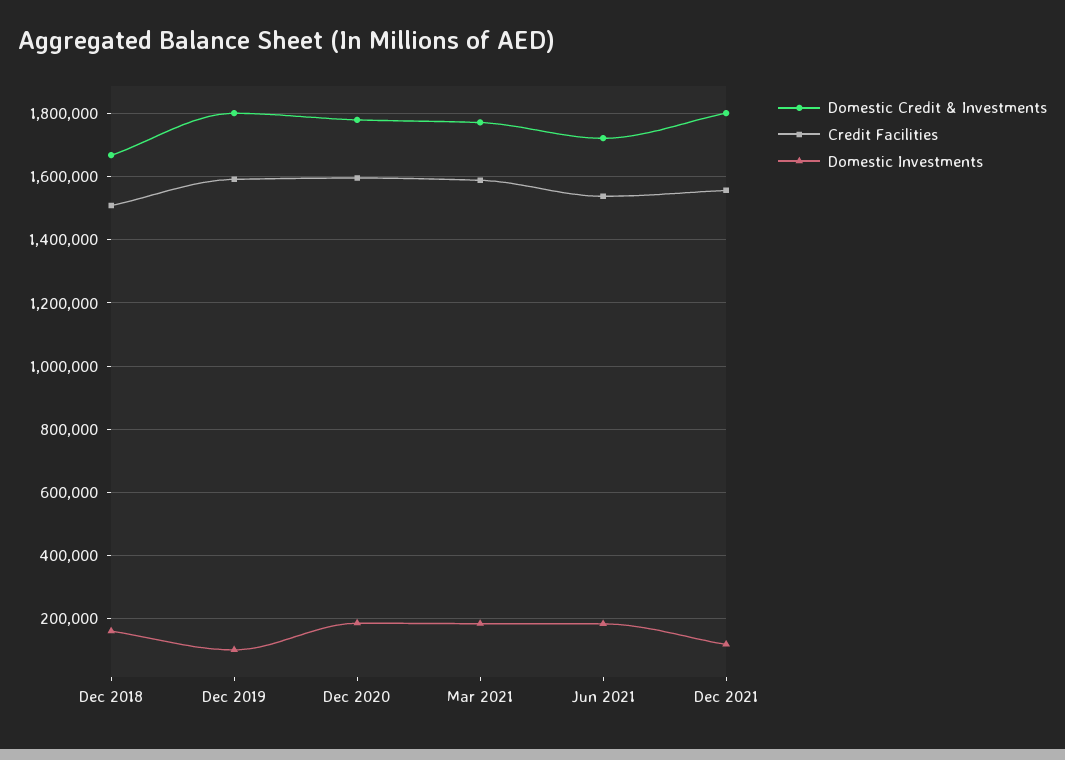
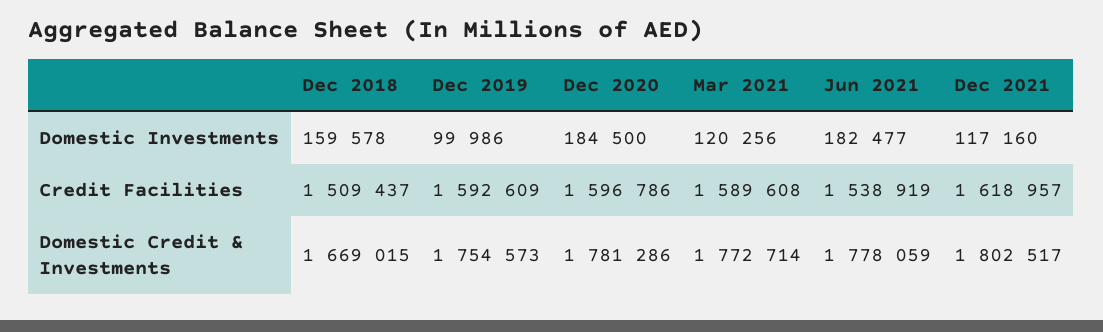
  {
    "Domestic Credit & Investments": {
      "Dec 2018": 1669015,
-     "Dec 2019": 1800000,
+     "Dec 2019": 1754573,
      "Dec 2020": 1781286,
      "Mar 2021": 1772714,
-     "Jun 2021": 1720000,
+     "Jun 2021": 1778059,
      "Dec 2021": 1802517
    },
    "Credit Facilities": {
      "Dec 2018": 1509437,
      "Dec 2019": 1592609,
      "Dec 2020": 1596786,
      "Mar 2021": 1589608,
      "Jun 2021": 1538919,
-     "Dec 2021": 1560000
+     "Dec 2021": 1618957
    },
    "Domestic Investments": {
      "Dec 2018": 159578,
      "Dec 2019": 99986,
      "Dec 2020": 184500,
-     "Mar 2021": 180000,
+     "Mar 2021": 120256,
      "Jun 2021": 182477,
      "Dec 2021": 117160
    }
  }

